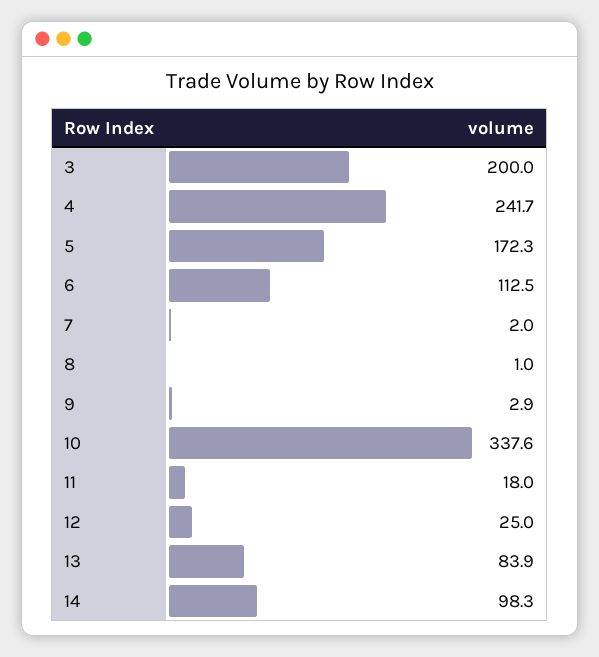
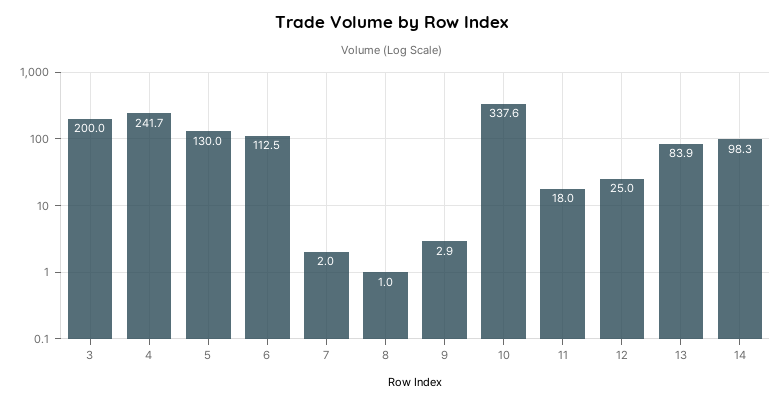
  {
    "3": 200,
    "4": 241.7,
-   "5": 172.3,
+   "5": 130,
    "6": 112.5,
    "7": 2,
    "8": 1,
    "9": 2.9,
    "10": 337.6,
    "11": 18,
    "12": 25,
    "13": 83.9,
    "14": 98.3
  }

